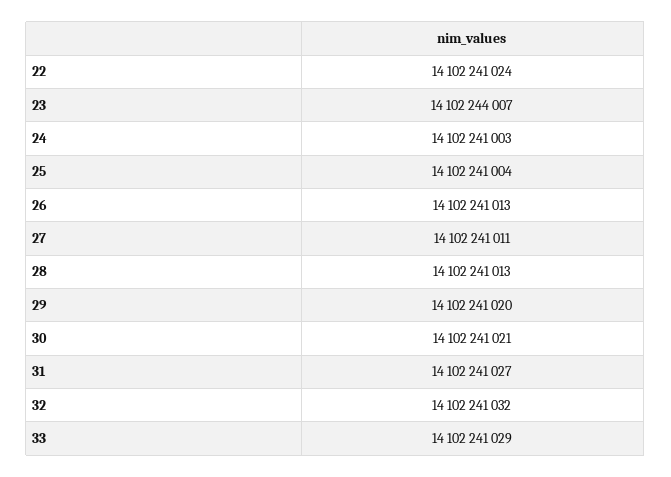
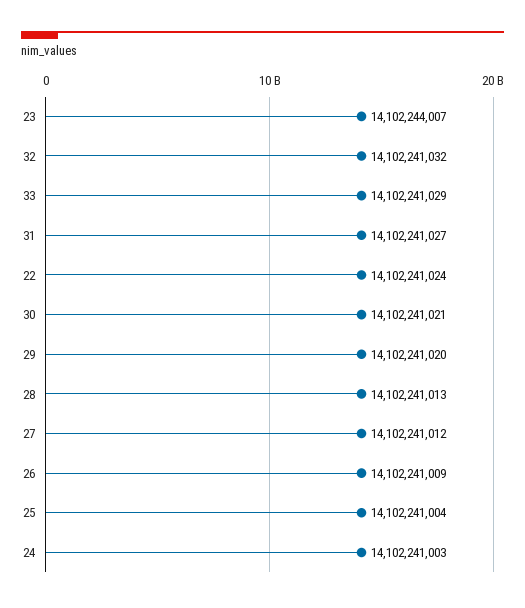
  {
    "22": 14102241024,
    "23": 14102244007,
    "24": 14102241003,
    "25": 14102241004,
-   "26": 14102241013,
+   "26": 14102241009,
-   "27": 14102241011,
+   "27": 14102241012,
    "28": 14102241013,
    "29": 14102241020,
    "30": 14102241021,
    "31": 14102241027,
    "32": 14102241032,
    "33": 14102241029
  }

